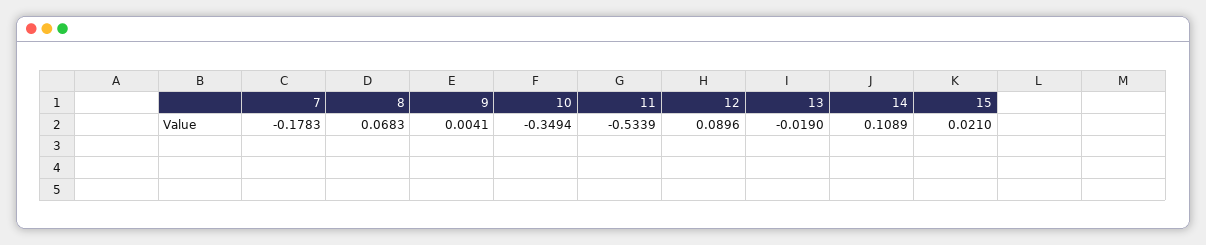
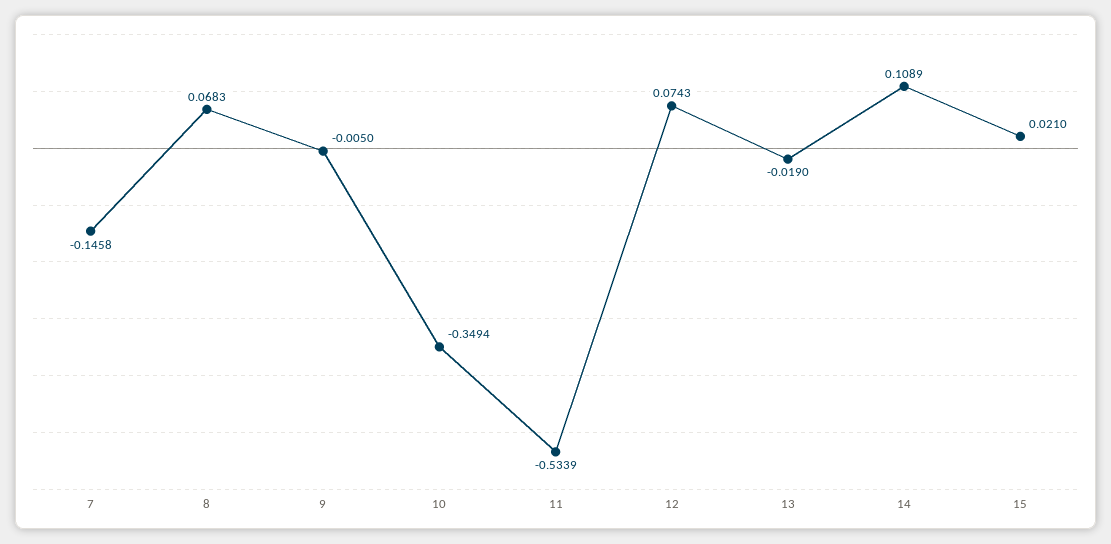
  {
-   "7": -0.1783,
+   "7": -0.1458,
    "8": 0.0683,
-   "9": 0.0041,
+   "9": -0.005,
    "10": -0.3494,
    "11": -0.5339,
-   "12": 0.0896,
+   "12": 0.0743,
    "13": -0.019,
    "14": 0.1089,
    "15": 0.021
  }

